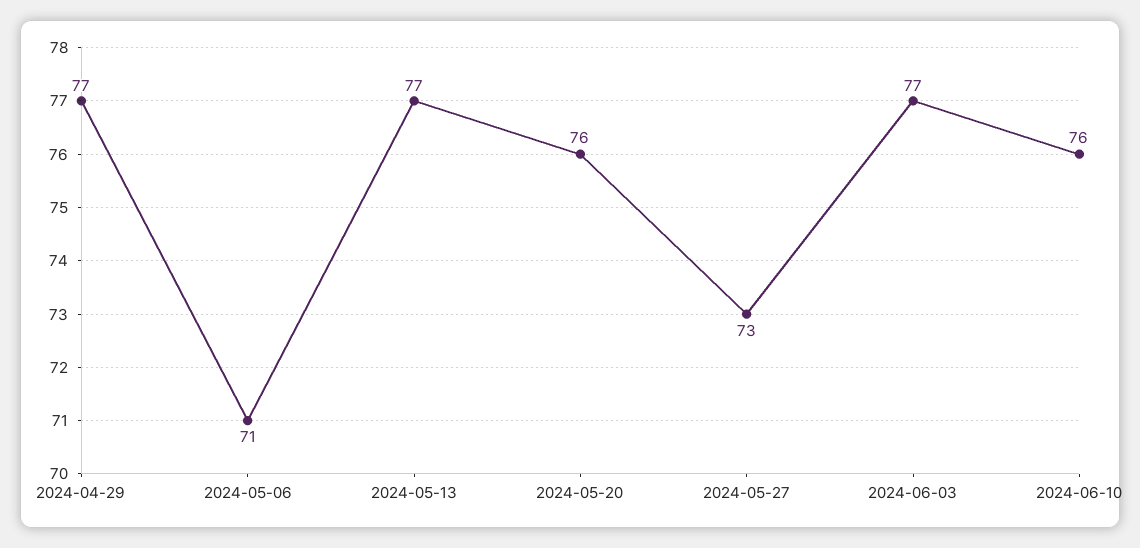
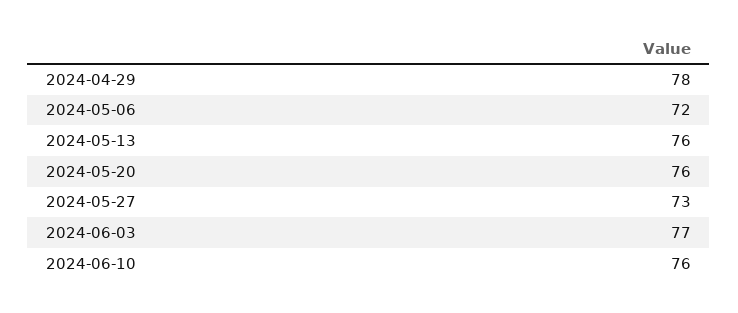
  {
-   "2024-04-29": 77,
+   "2024-04-29": 78,
-   "2024-05-06": 71,
+   "2024-05-06": 72,
-   "2024-05-13": 77,
+   "2024-05-13": 76,
    "2024-05-20": 76,
    "2024-05-27": 73,
    "2024-06-03": 77,
    "2024-06-10": 76
  }

